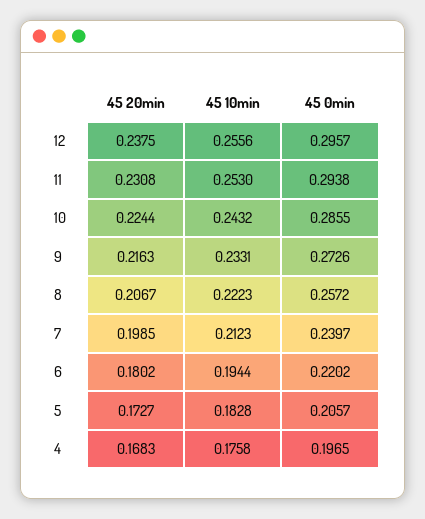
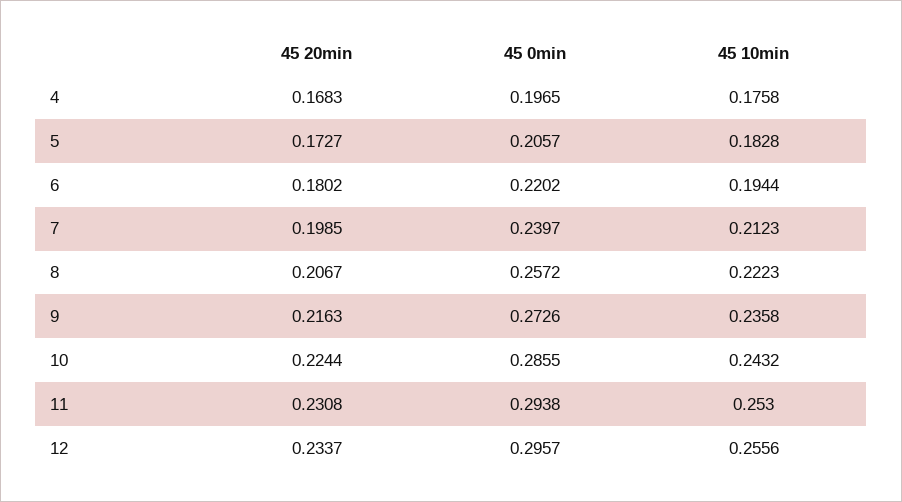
  {
    "45 20min": {
-     "12": 0.2375,
+     "12": 0.2337,
      "11": 0.2308,
      "10": 0.2244,
      "9": 0.2163,
      "8": 0.2067,
      "7": 0.1985,
      "6": 0.1802,
      "5": 0.1727,
      "4": 0.1683
    },
    "45 10min": {
      "12": 0.2556,
      "11": 0.253,
      "10": 0.2432,
-     "9": 0.2331,
+     "9": 0.2358,
      "8": 0.2223,
      "7": 0.2123,
      "6": 0.1944,
      "5": 0.1828,
      "4": 0.1758
    },
    "45 0min": {
      "12": 0.2957,
      "11": 0.2938,
      "10": 0.2855,
      "9": 0.2726,
      "8": 0.2572,
      "7": 0.2397,
      "6": 0.2202,
      "5": 0.2057,
      "4": 0.1965
    }
  }

